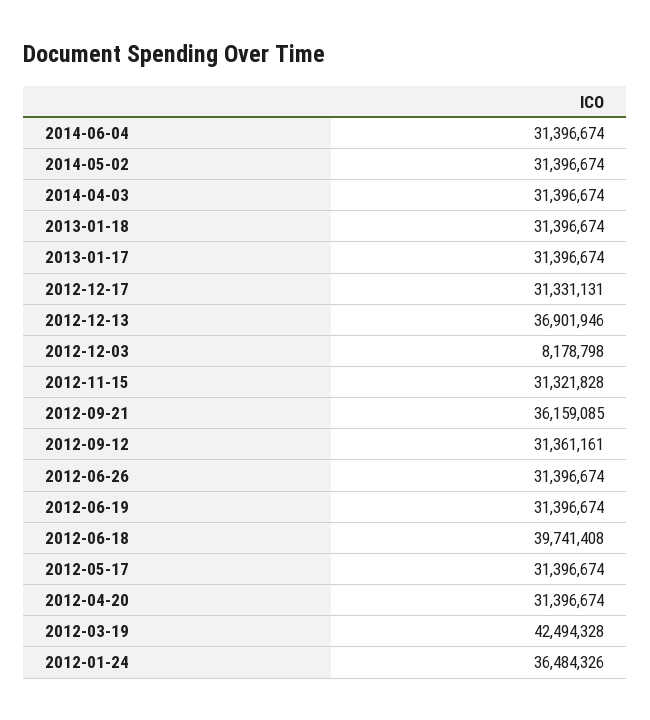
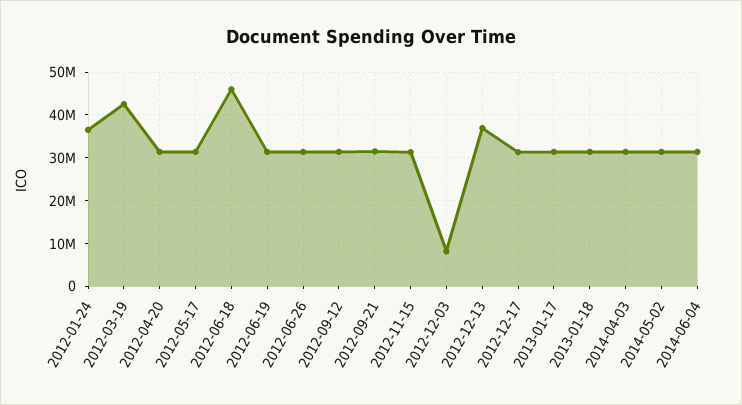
  {
    "2014-06-04": 31396674,
    "2014-05-02": 31396674,
    "2014-04-03": 31396674,
    "2013-01-18": 31396674,
    "2013-01-17": 31396674,
    "2012-12-17": 31331131,
    "2012-12-13": 36901946,
    "2012-12-03": 8178798,
    "2012-11-15": 31321828,
-   "2012-09-21": 36159085,
+   "2012-09-21": 32000000,
    "2012-09-12": 31361161,
    "2012-06-26": 31396674,
    "2012-06-19": 31396674,
-   "2012-06-18": 39741408,
+   "2012-06-18": 46000000,
    "2012-05-17": 31396674,
    "2012-04-20": 31396674,
    "2012-03-19": 42494328,
    "2012-01-24": 36484326
  }

